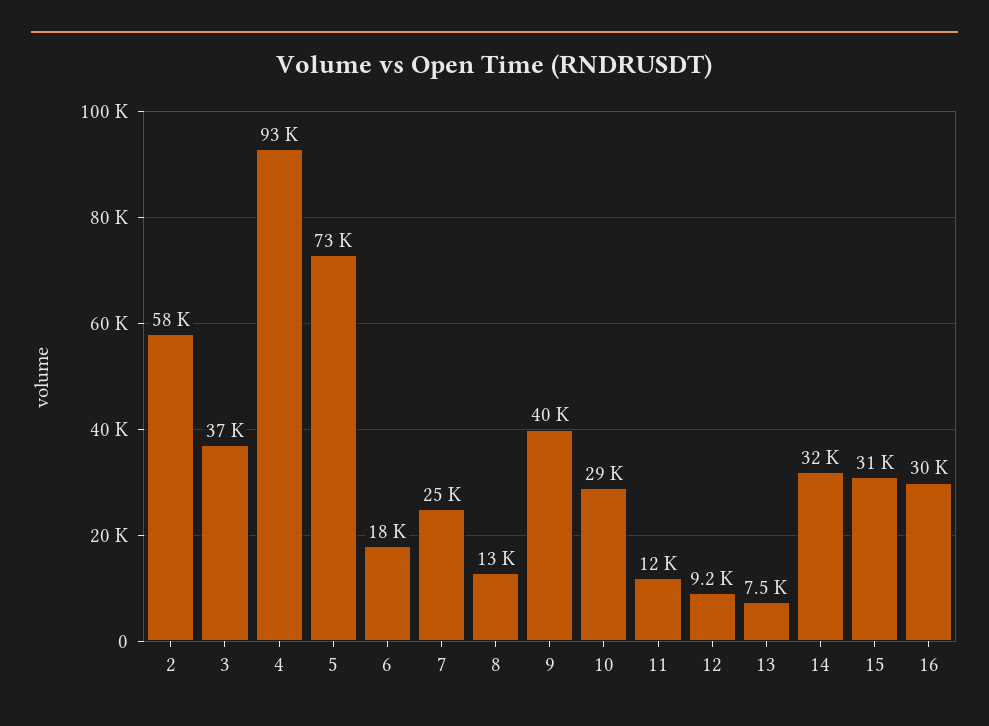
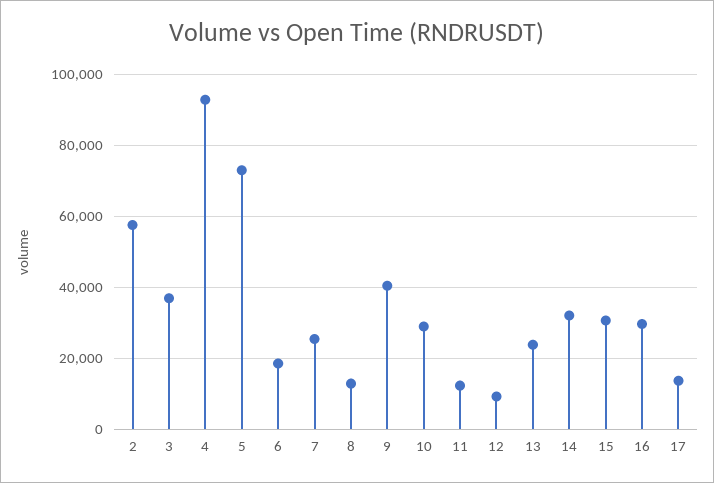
  {
    "2": 58000,
    "3": 37000,
    "4": 93000,
    "5": 73000,
    "6": 18000,
    "7": 25000,
    "8": 13000,
    "9": 40000,
    "10": 29000,
    "11": 12000,
    "12": 9200,
-   "13": 7500,
+   "13": 24000,
    "14": 32000,
    "15": 31000,
-   "16": 30000
+   "16": 30000,
+   "17": 14000
  }

